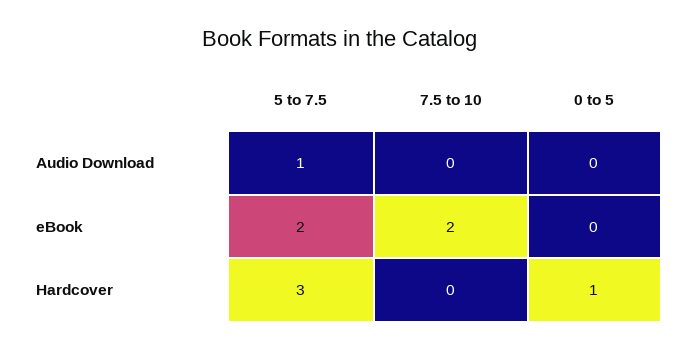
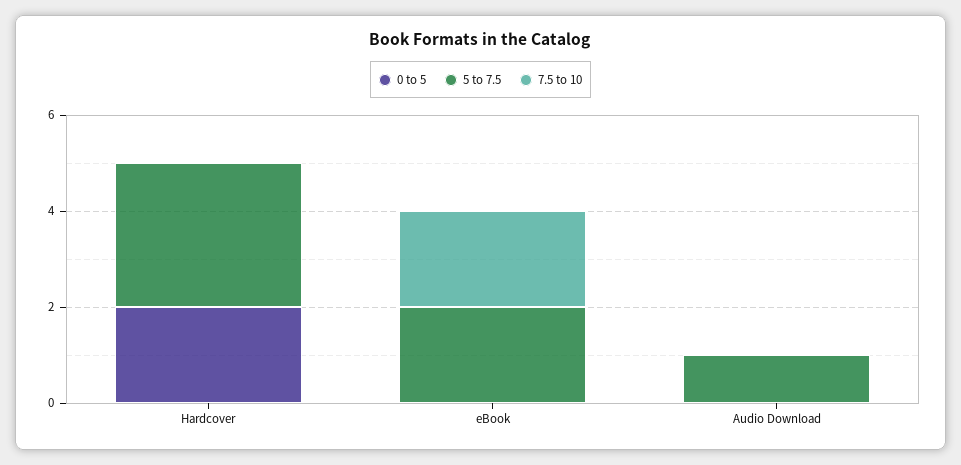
  {
    "5 to 7.5": {
      "Audio Download": 1,
      "eBook": 2,
      "Hardcover": 3
    },
    "7.5 to 10": {
      "Audio Download": 0,
      "eBook": 2,
      "Hardcover": 0
    },
    "0 to 5": {
      "Audio Download": 0,
      "eBook": 0,
-     "Hardcover": 1
+     "Hardcover": 2
    }
  }

